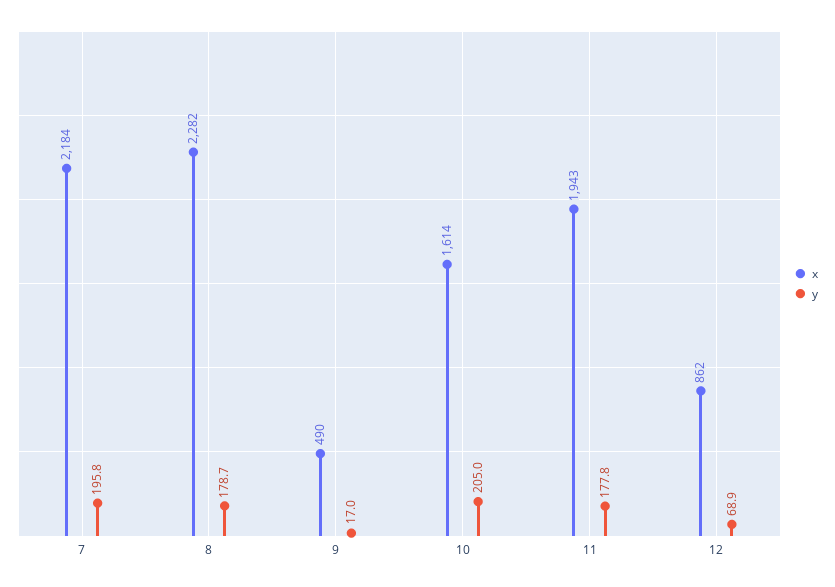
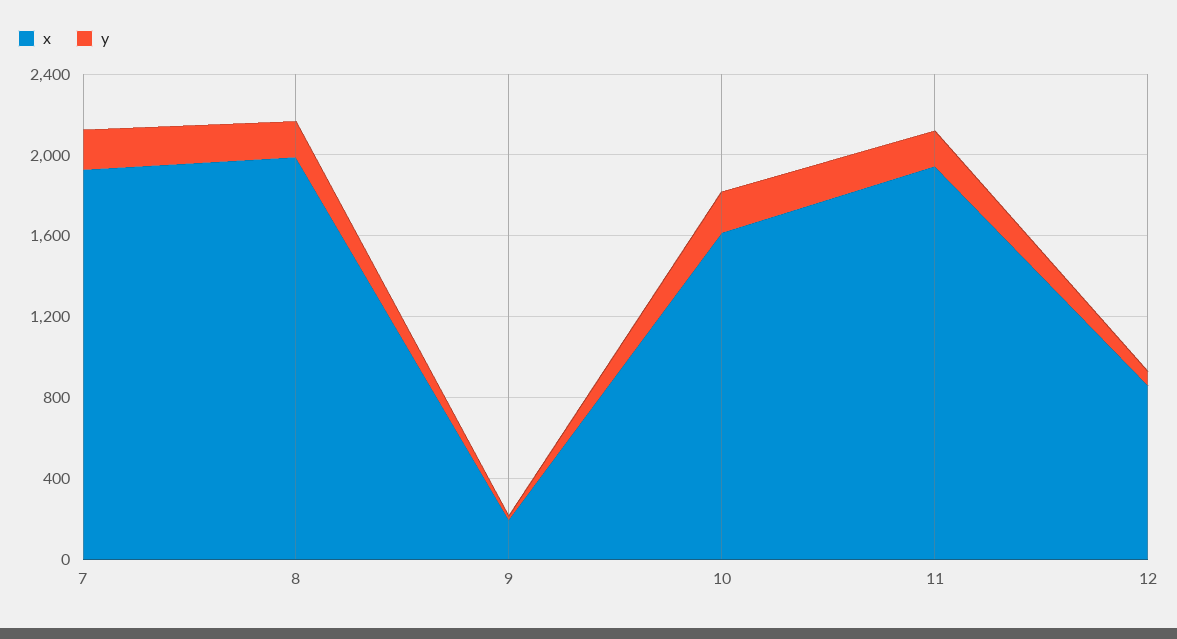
  {
    "x": {
-     "7": 2184,
+     "7": 1900,
-     "8": 2282,
+     "8": 2000,
-     "9": 490,
+     "9": 200,
      "10": 1614,
      "11": 1943,
      "12": 862
    },
    "y": {
      "7": 195.8,
      "8": 178.7,
      "9": 17,
      "10": 205,
      "11": 177.8,
      "12": 68.9
    }
  }

